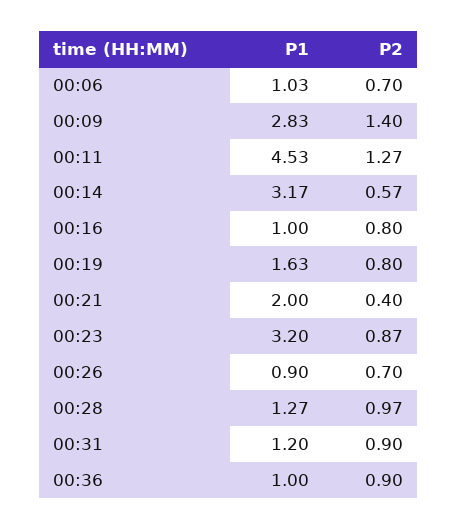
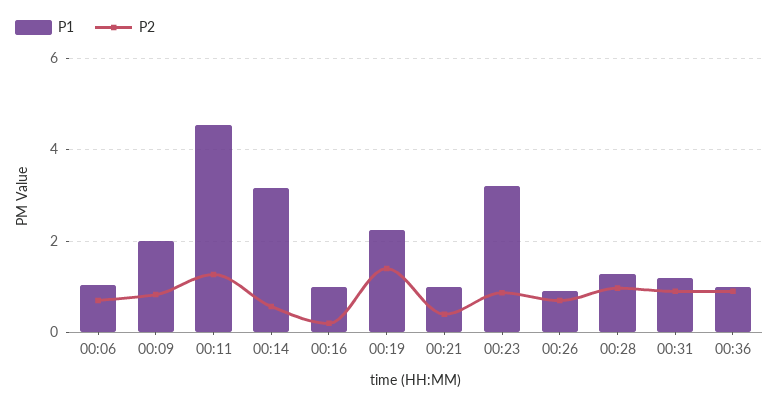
  {
    "P1": {
      "00:06": 1.03,
-     "00:09": 2.83,
+     "00:09": 2,
      "00:11": 4.53,
      "00:14": 3.17,
      "00:16": 1,
-     "00:19": 1.63,
+     "00:19": 2.2,
-     "00:21": 2,
+     "00:21": 1,
      "00:23": 3.2,
      "00:26": 0.9,
      "00:28": 1.27,
      "00:31": 1.2,
      "00:36": 1
    },
    "P2": {
      "00:06": 0.7,
-     "00:09": 1.4,
+     "00:09": 0.8,
      "00:11": 1.27,
      "00:14": 0.57,
-     "00:16": 0.8,
+     "00:16": 0.2,
-     "00:19": 0.8,
+     "00:19": 1.4,
      "00:21": 0.4,
      "00:23": 0.87,
      "00:26": 0.7,
      "00:28": 0.97,
      "00:31": 0.9,
      "00:36": 0.9
    }
  }

